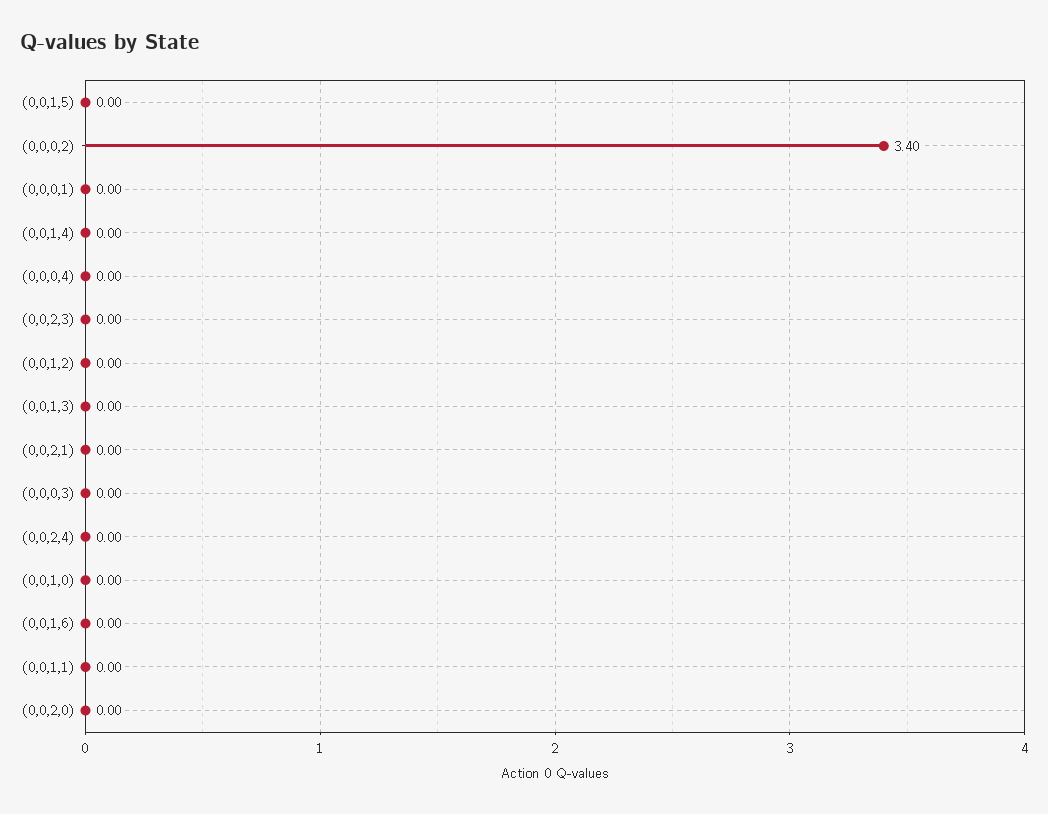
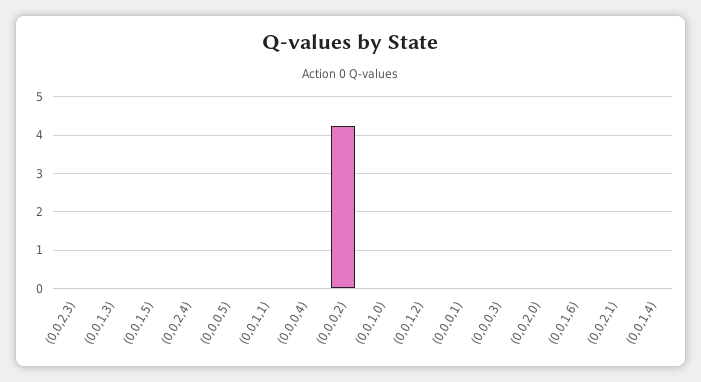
  {
    "(0,0,1,5)": 0,
-   "(0,0,0,2)": 3.4,
+   "(0,0,0,2)": 4.2,
    "(0,0,0,1)": 0,
    "(0,0,1,4)": 0,
    "(0,0,0,4)": 0,
    "(0,0,2,3)": 0,
    "(0,0,1,2)": 0,
    "(0,0,1,3)": 0,
    "(0,0,2,1)": 0,
    "(0,0,0,3)": 0,
    "(0,0,2,4)": 0,
    "(0,0,1,0)": 0,
    "(0,0,1,6)": 0,
    "(0,0,1,1)": 0,
-   "(0,0,2,0)": 0
+   "(0,0,2,0)": 0,
+   "(0,0,0,5)": 0
  }

